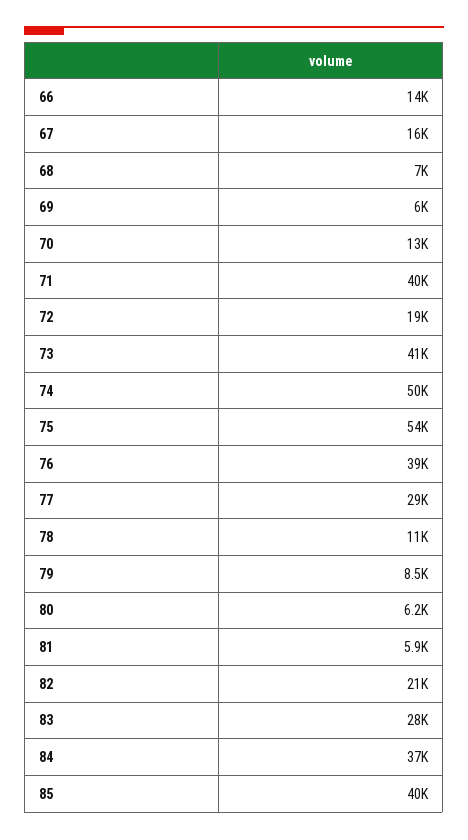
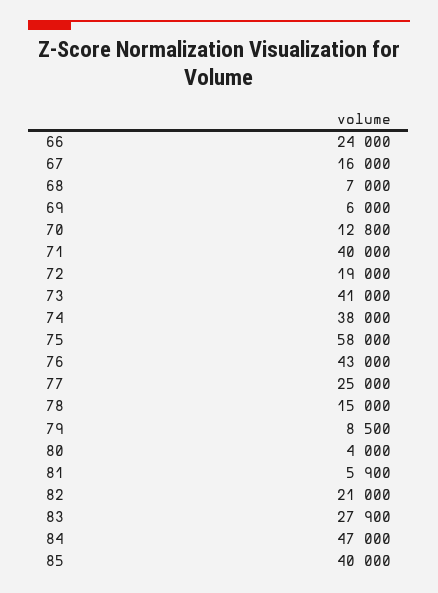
  {
-   "66": 14000,
+   "66": 24000,
    "67": 16000,
    "68": 7000,
    "69": 6000,
    "70": 12800,
    "71": 40000,
    "72": 19000,
    "73": 41000,
-   "74": 50000,
+   "74": 38000,
-   "75": 54000,
+   "75": 58000,
-   "76": 39000,
+   "76": 43000,
-   "77": 29000,
+   "77": 25000,
-   "78": 11000,
+   "78": 15000,
    "79": 8500,
-   "80": 6200,
+   "80": 4000,
    "81": 5900,
    "82": 21000,
    "83": 27900,
-   "84": 37000,
+   "84": 47000,
    "85": 40000
  }

